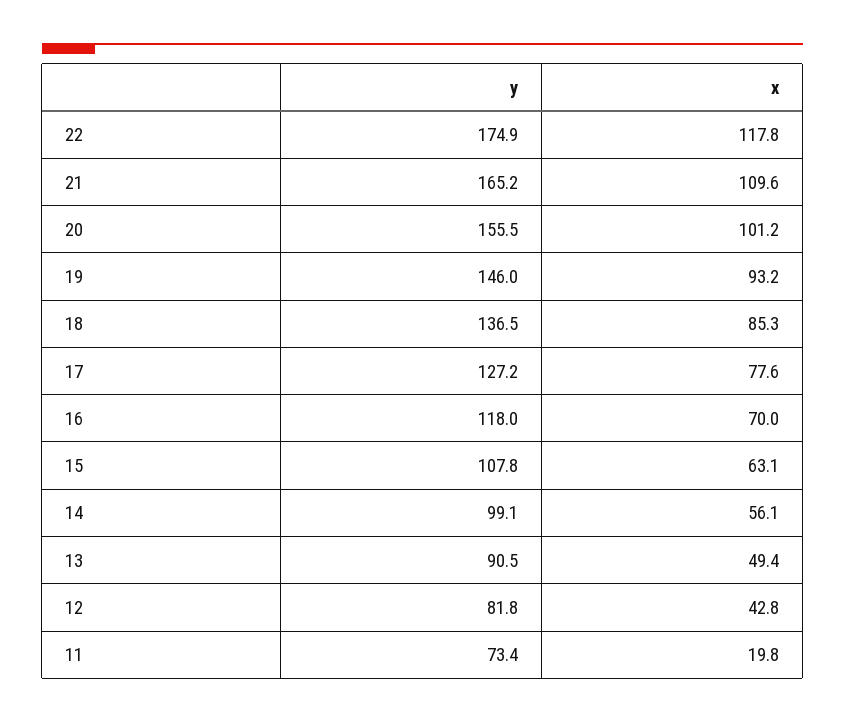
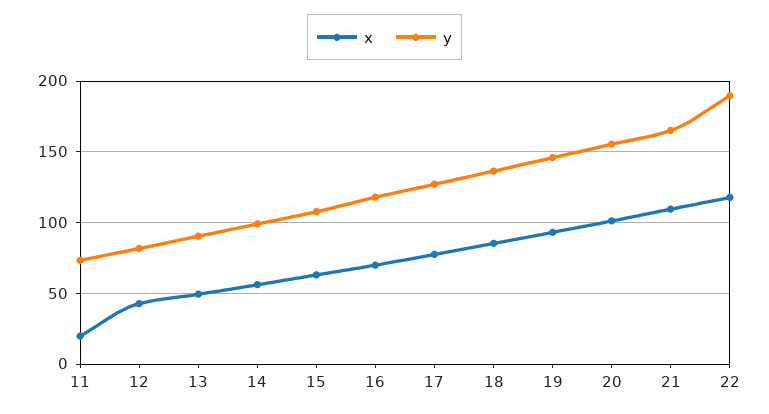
  {
    "y": {
-     "22": 174.9,
+     "22": 190,
      "21": 165.2,
      "20": 155.5,
      "19": 146,
      "18": 136.5,
      "17": 127.2,
      "16": 118,
      "15": 107.8,
      "14": 99.1,
      "13": 90.5,
      "12": 81.8,
      "11": 73.4
    },
    "x": {
      "22": 117.8,
      "21": 109.6,
      "20": 101.2,
      "19": 93.2,
      "18": 85.3,
      "17": 77.6,
      "16": 70,
      "15": 63.1,
      "14": 56.1,
      "13": 49.4,
      "12": 42.8,
      "11": 19.8
    }
  }

